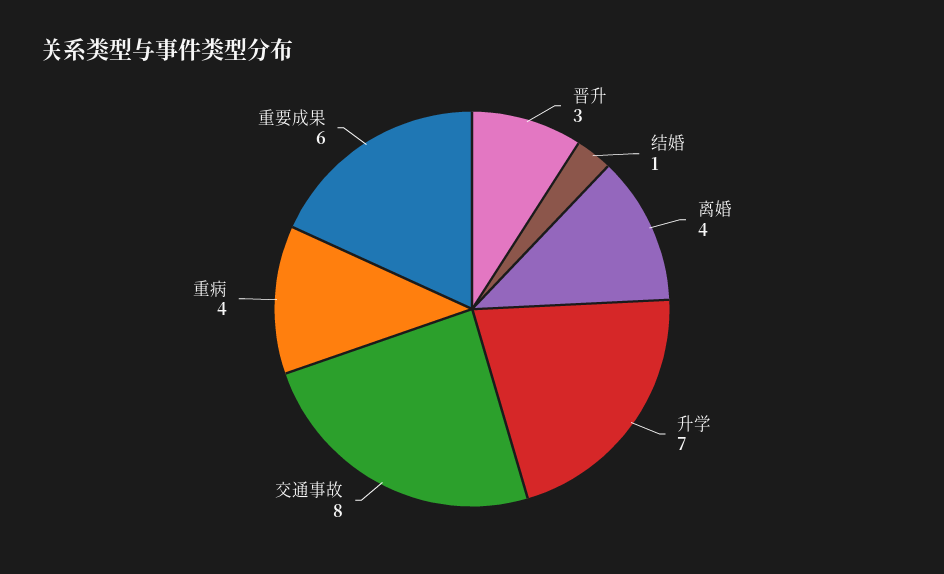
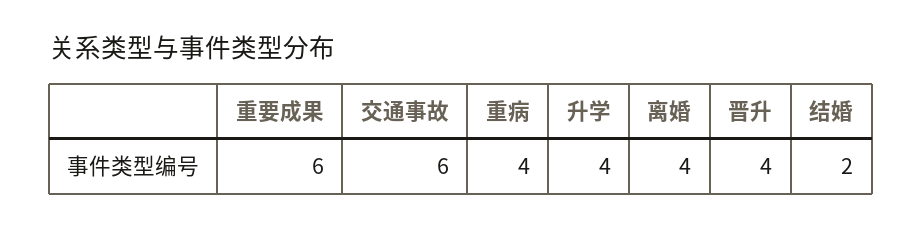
  {
-   "晋升": 3,
+   "晋升": 4,
-   "结婚": 1,
+   "结婚": 2,
    "离婚": 4,
-   "升学": 7,
+   "升学": 4,
-   "交通事故": 8,
+   "交通事故": 6,
    "重病": 4,
    "重要成果": 6
  }

